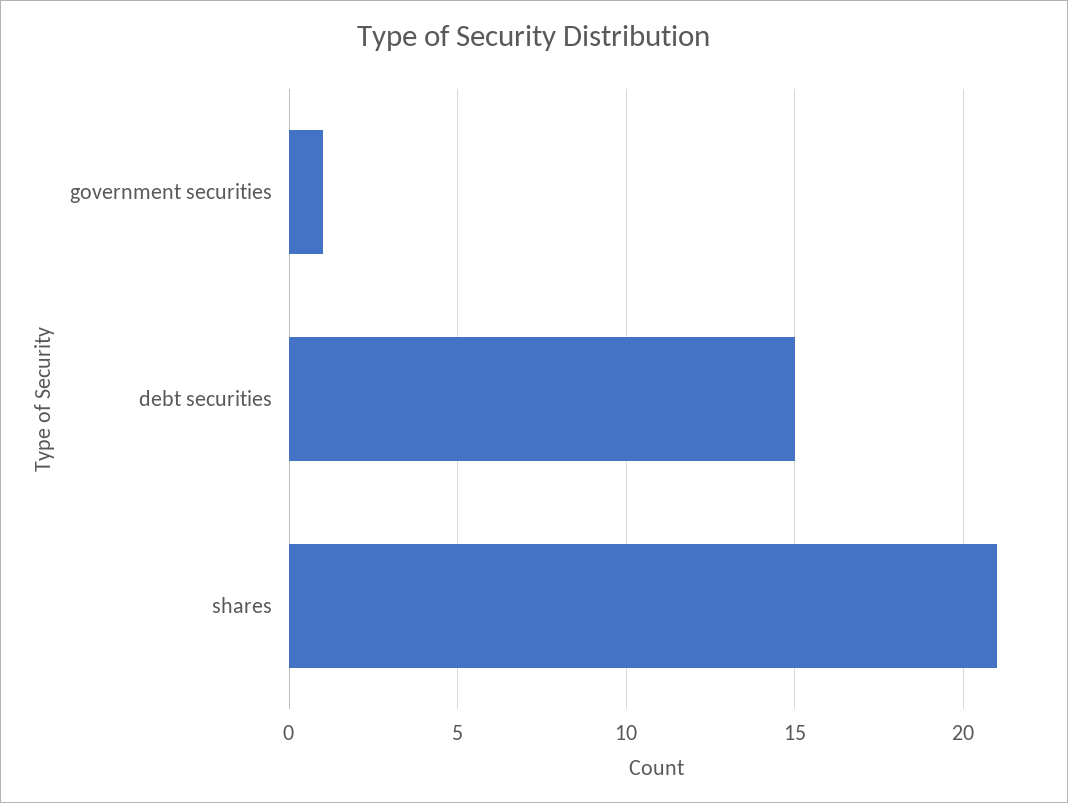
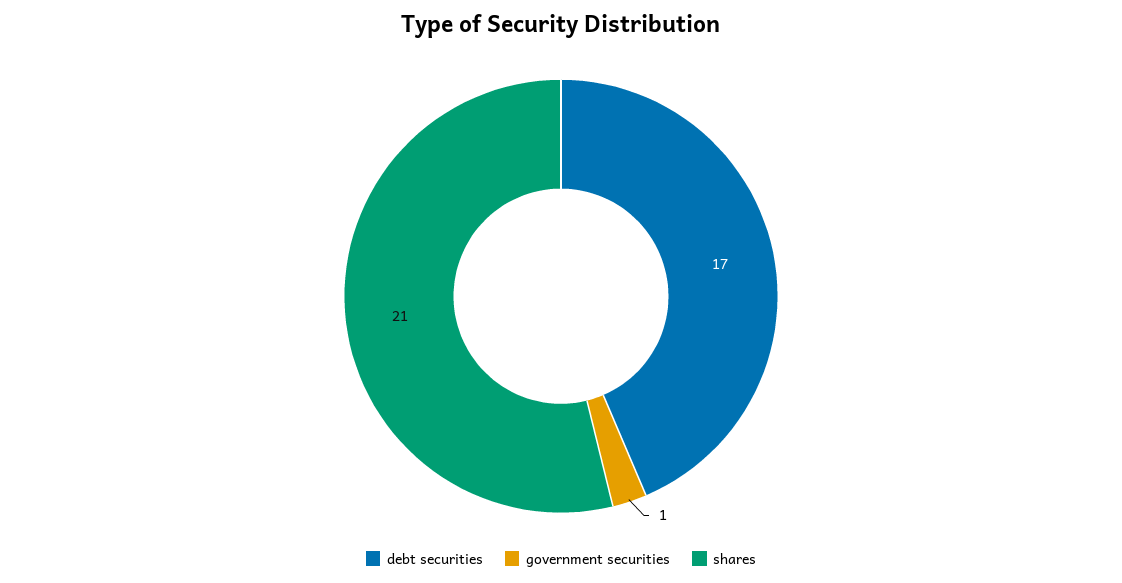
  {
    "government securities": 1,
-   "debt securities": 15,
+   "debt securities": 17,
    "shares": 21
  }

